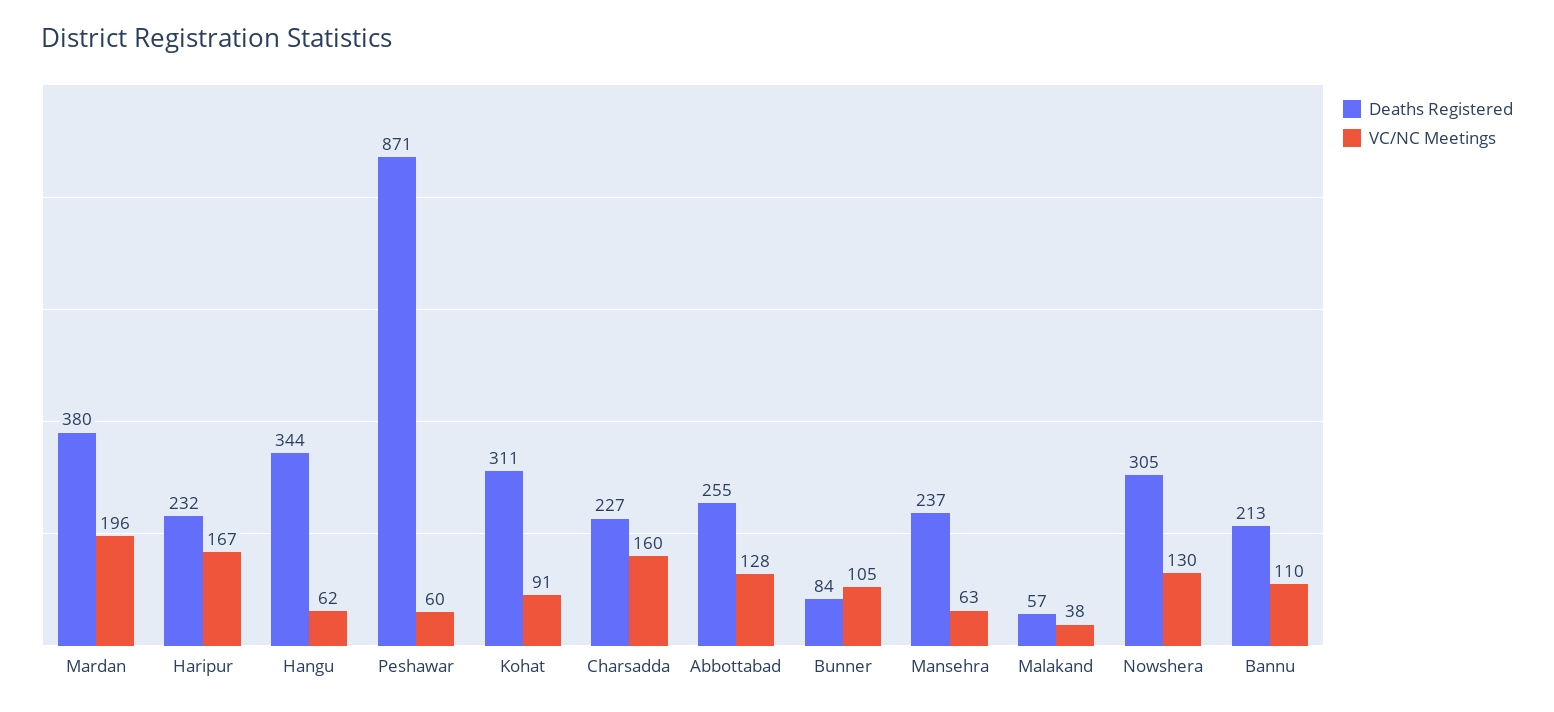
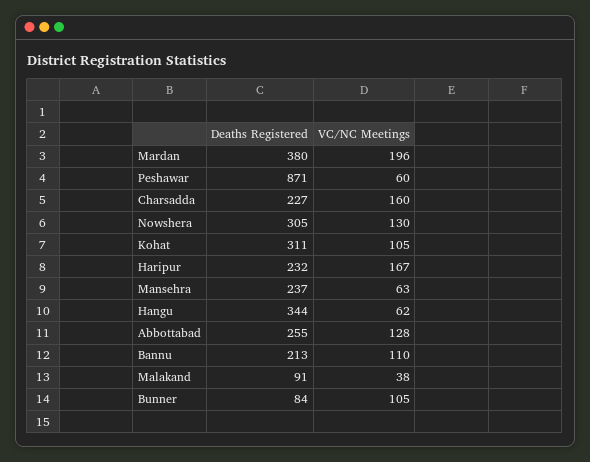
  {
    "Deaths Registered": {
      "Mardan": 380,
      "Haripur": 232,
      "Hangu": 344,
      "Peshawar": 871,
      "Kohat": 311,
      "Charsadda": 227,
      "Abbottabad": 255,
      "Bunner": 84,
      "Mansehra": 237,
-     "Malakand": 57,
+     "Malakand": 91,
      "Nowshera": 305,
      "Bannu": 213
    },
    "VC/NC Meetings": {
      "Mardan": 196,
      "Haripur": 167,
      "Hangu": 62,
      "Peshawar": 60,
-     "Kohat": 91,
+     "Kohat": 105,
      "Charsadda": 160,
      "Abbottabad": 128,
      "Bunner": 105,
      "Mansehra": 63,
      "Malakand": 38,
      "Nowshera": 130,
      "Bannu": 110
    }
  }

